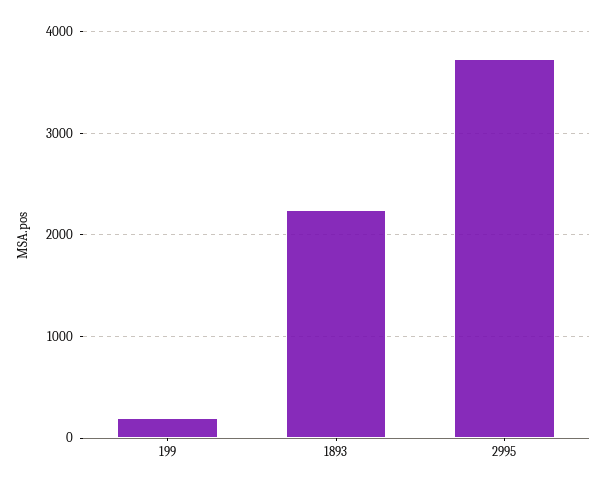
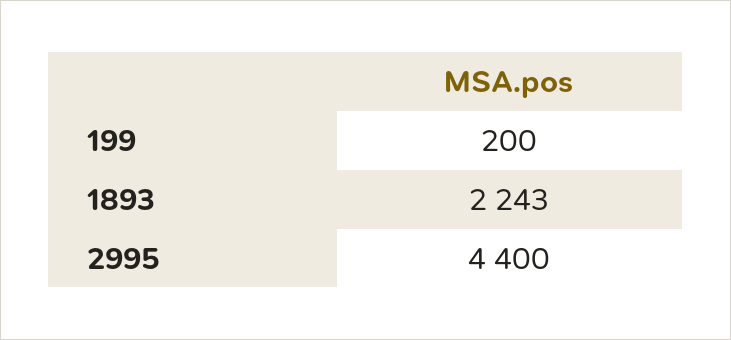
  {
    "199": 200,
    "1893": 2243,
-   "2995": 3700
+   "2995": 4400
  }

